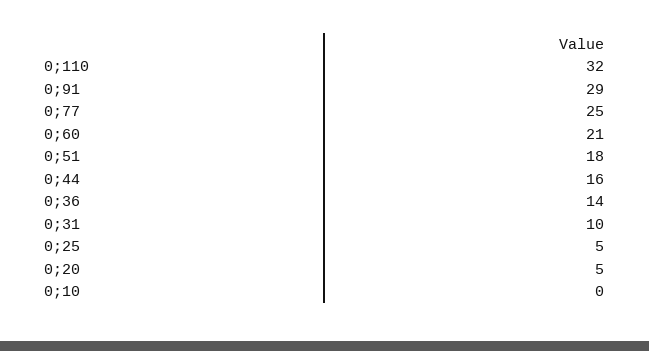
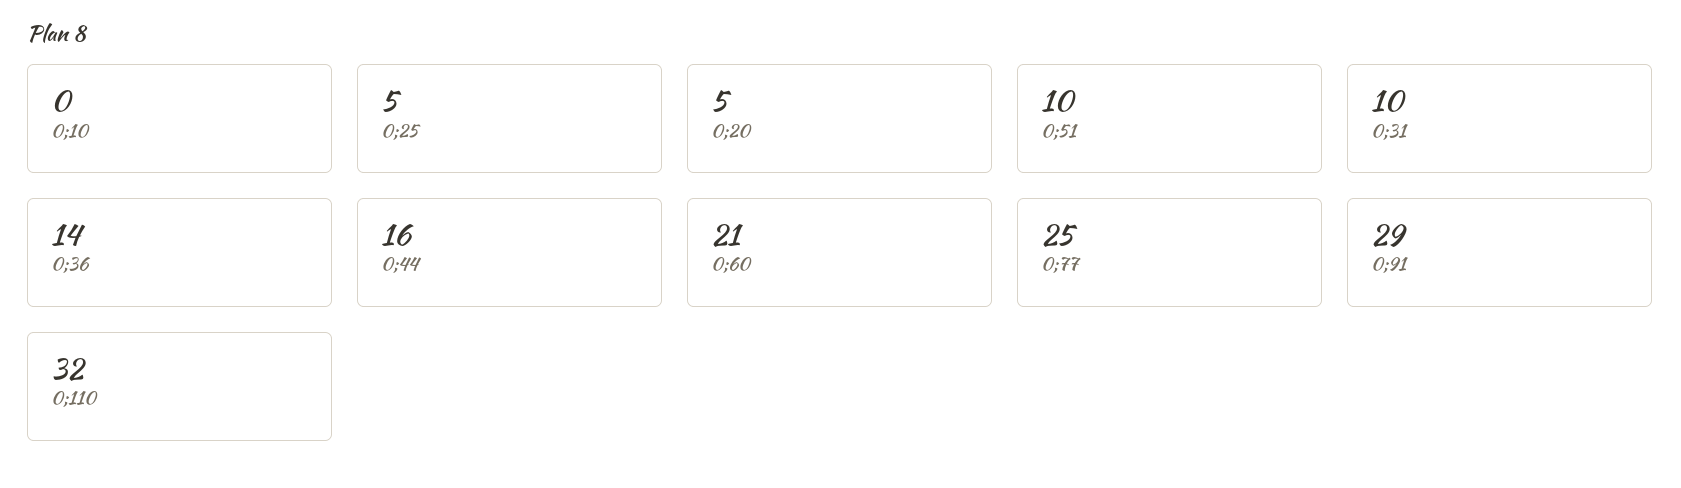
  {
    "0;110": 32,
    "0;91": 29,
    "0;77": 25,
    "0;60": 21,
-   "0;51": 18,
+   "0;51": 10,
    "0;44": 16,
    "0;36": 14,
    "0;31": 10,
    "0;25": 5,
    "0;20": 5,
    "0;10": 0
  }

